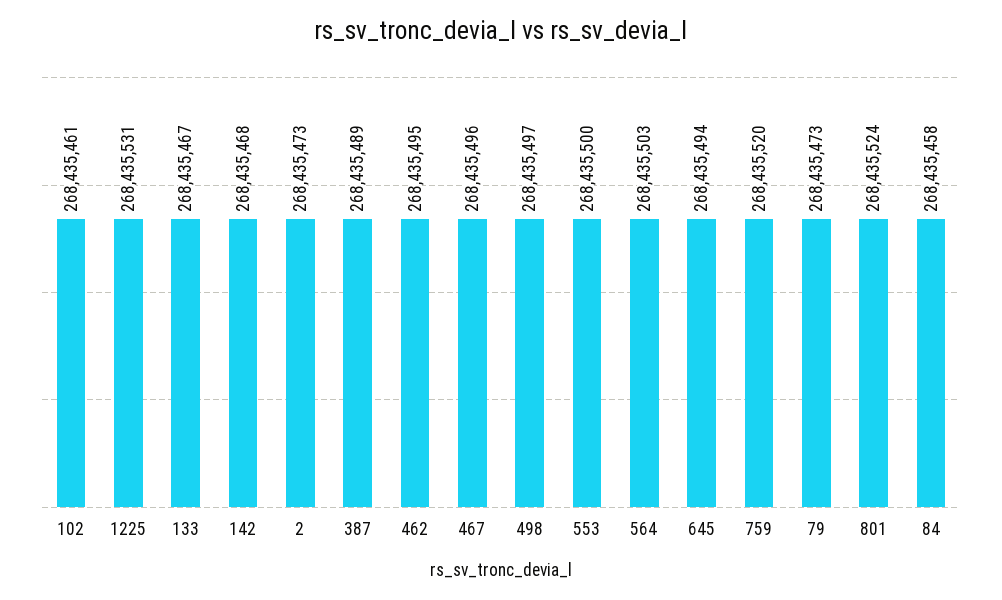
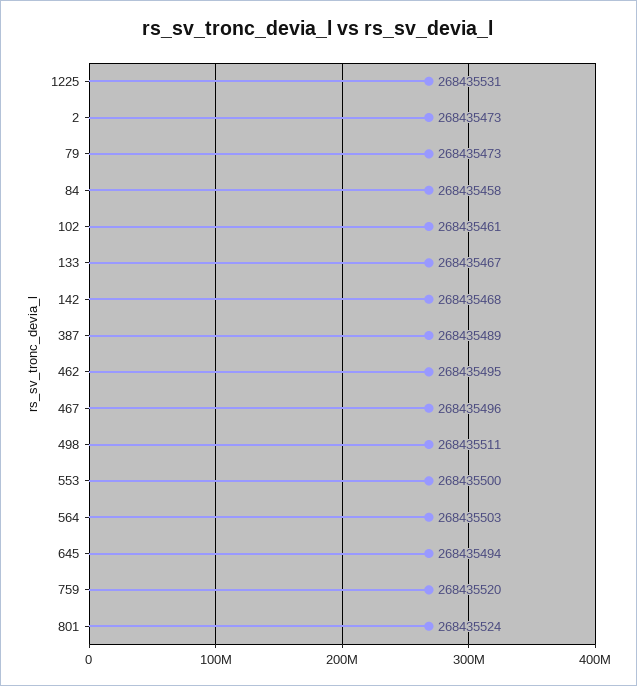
  {
    "102": 268435461,
    "1225": 268435531,
    "133": 268435467,
    "142": 268435468,
    "2": 268435473,
    "387": 268435489,
    "462": 268435495,
    "467": 268435496,
-   "498": 268435497,
+   "498": 268435511,
    "553": 268435500,
    "564": 268435503,
    "645": 268435494,
    "759": 268435520,
    "79": 268435473,
    "801": 268435524,
    "84": 268435458
  }

